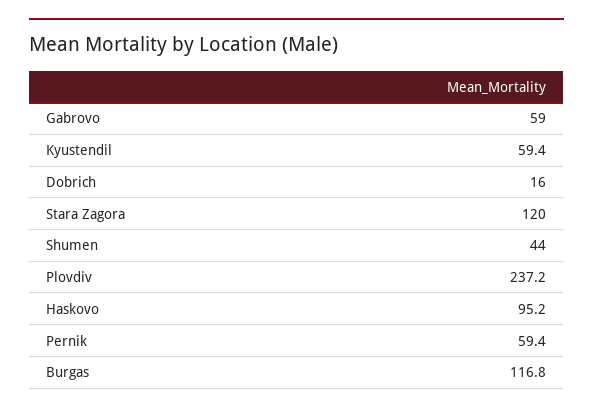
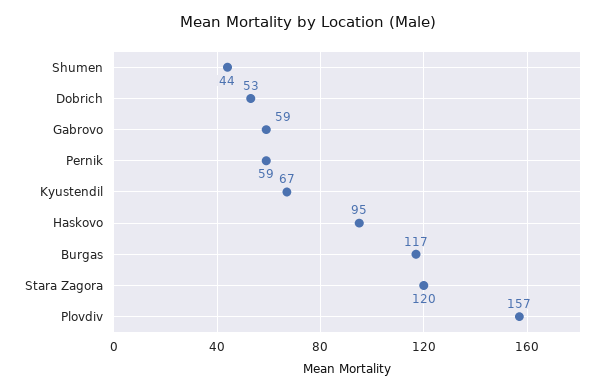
  {
    "Gabrovo": 59,
-   "Kyustendil": 59.4,
+   "Kyustendil": 67,
-   "Dobrich": 16,
+   "Dobrich": 53,
    "Stara Zagora": 120,
    "Shumen": 44,
-   "Plovdiv": 237.2,
+   "Plovdiv": 157,
    "Haskovo": 95.2,
    "Pernik": 59.4,
    "Burgas": 116.8
  }

